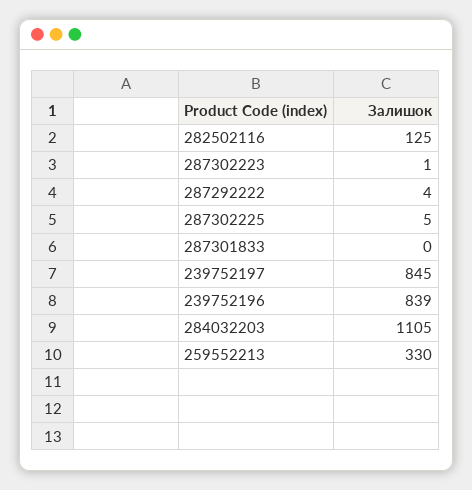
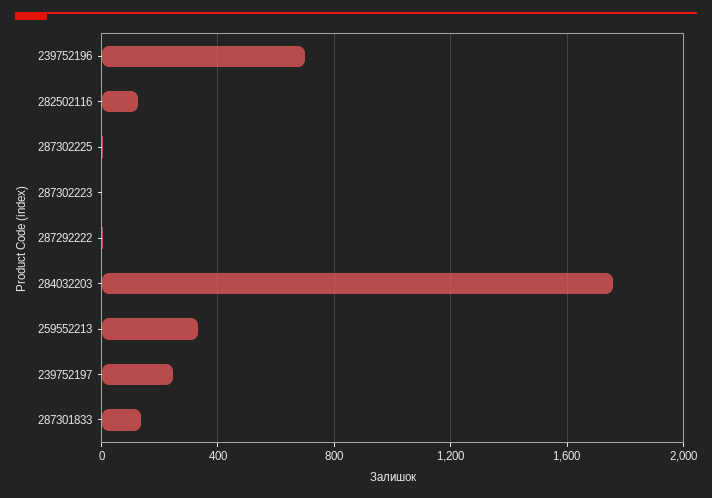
  {
    "282502116": 125,
    "287302223": 1,
    "287292222": 4,
    "287302225": 5,
-   "287301833": 0,
+   "287301833": 150,
-   "239752197": 845,
+   "239752197": 250,
-   "239752196": 839,
+   "239752196": 700,
-   "284032203": 1105,
+   "284032203": 1750,
    "259552213": 330
  }

